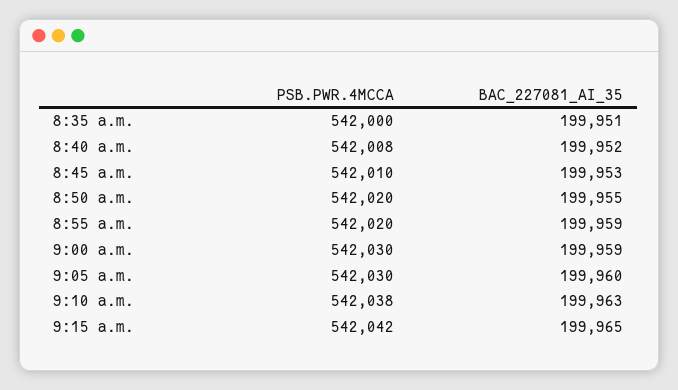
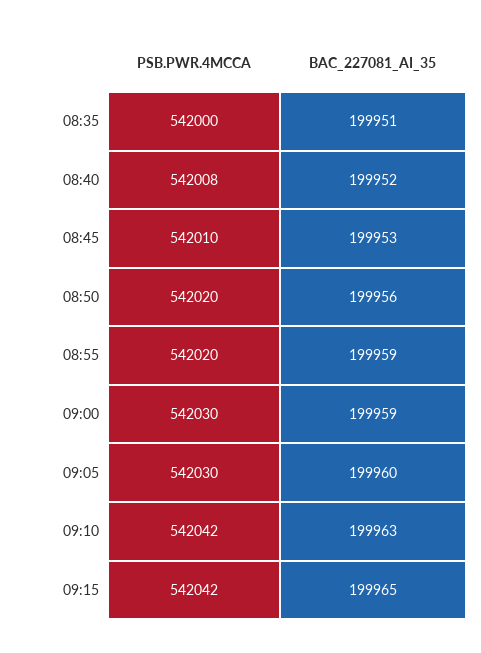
  {
    "PSB.PWR.4MCCA": {
      "8:35 a.m.": 542000,
      "8:40 a.m.": 542008,
      "8:45 a.m.": 542010,
      "8:50 a.m.": 542020,
      "8:55 a.m.": 542020,
      "9:00 a.m.": 542030,
      "9:05 a.m.": 542030,
-     "9:10 a.m.": 542038,
+     "9:10 a.m.": 542042,
      "9:15 a.m.": 542042
    },
    "BAC_227081_AI_35": {
      "8:35 a.m.": 199951,
      "8:40 a.m.": 199952,
      "8:45 a.m.": 199953,
-     "8:50 a.m.": 199955,
+     "8:50 a.m.": 199956,
      "8:55 a.m.": 199959,
      "9:00 a.m.": 199959,
      "9:05 a.m.": 199960,
      "9:10 a.m.": 199963,
      "9:15 a.m.": 199965
    }
  }

